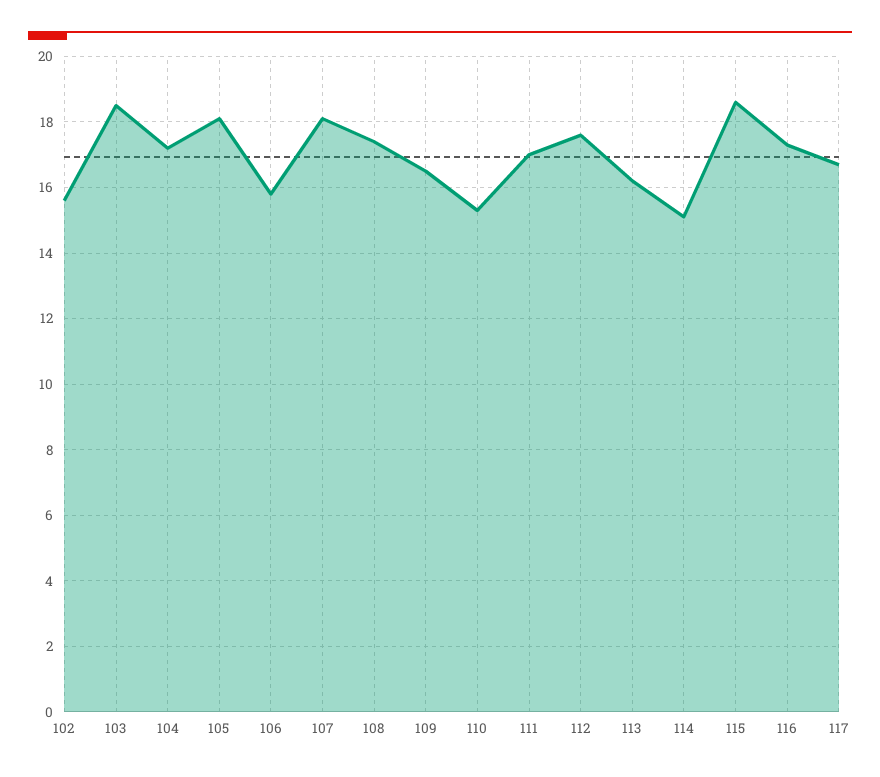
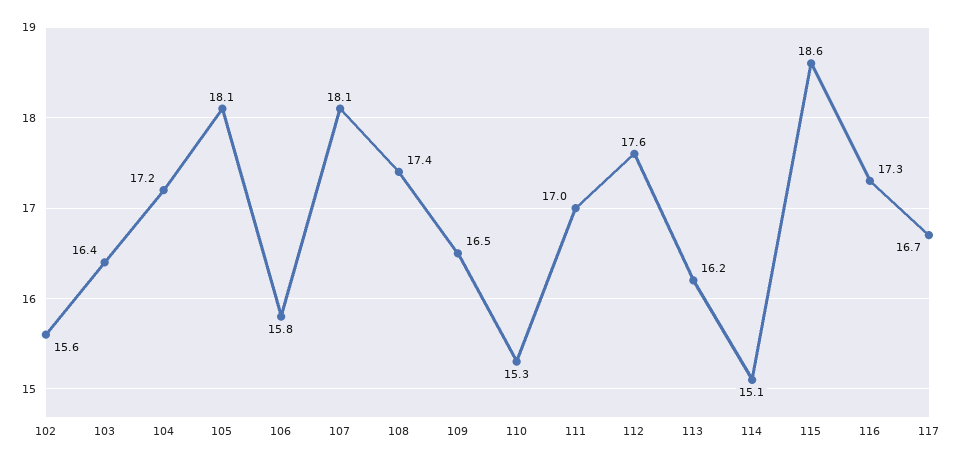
  {
    "102": 15.6,
-   "103": 18.5,
+   "103": 16.4,
    "104": 17.2,
    "105": 18.1,
    "106": 15.8,
    "107": 18.1,
    "108": 17.4,
    "109": 16.5,
    "110": 15.3,
    "111": 17,
    "112": 17.6,
    "113": 16.2,
    "114": 15.1,
    "115": 18.6,
    "116": 17.3,
    "117": 16.7
  }

